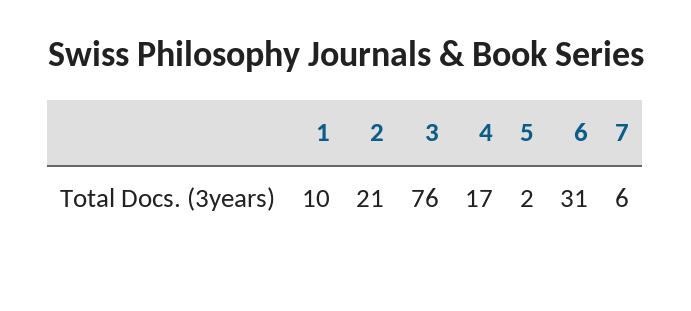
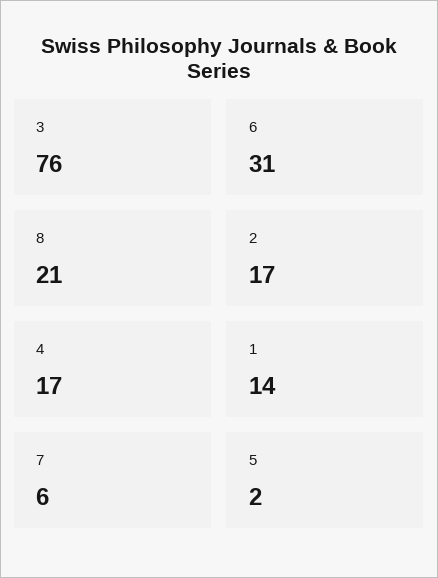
  {
-   "1": 10,
+   "1": 14,
-   "2": 21,
+   "2": 17,
    "3": 76,
    "4": 17,
    "5": 2,
    "6": 31,
-   "7": 6
+   "7": 6,
+   "8": 21
  }

